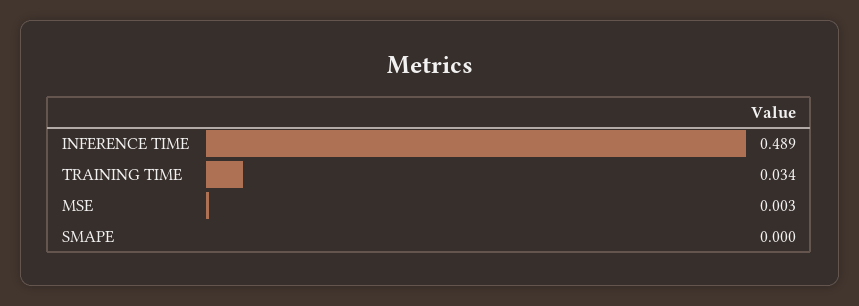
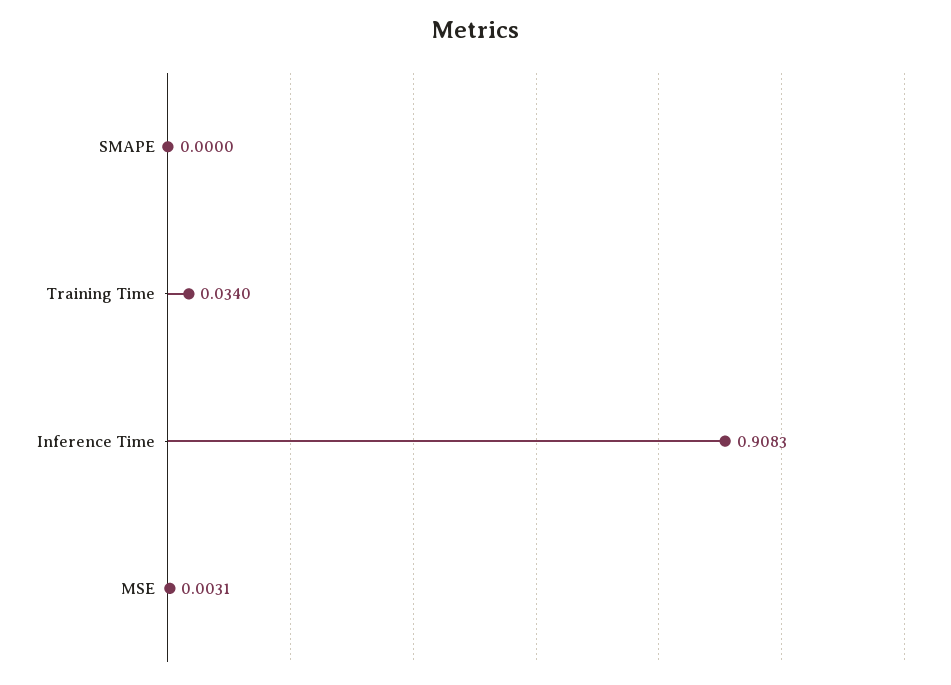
  {
-   "INFERENCE TIME": 0.489,
+   "INFERENCE TIME": 0.9083,
    "TRAINING TIME": 0.034,
    "MSE": 0.0031,
    "SMAPE": 0
  }

